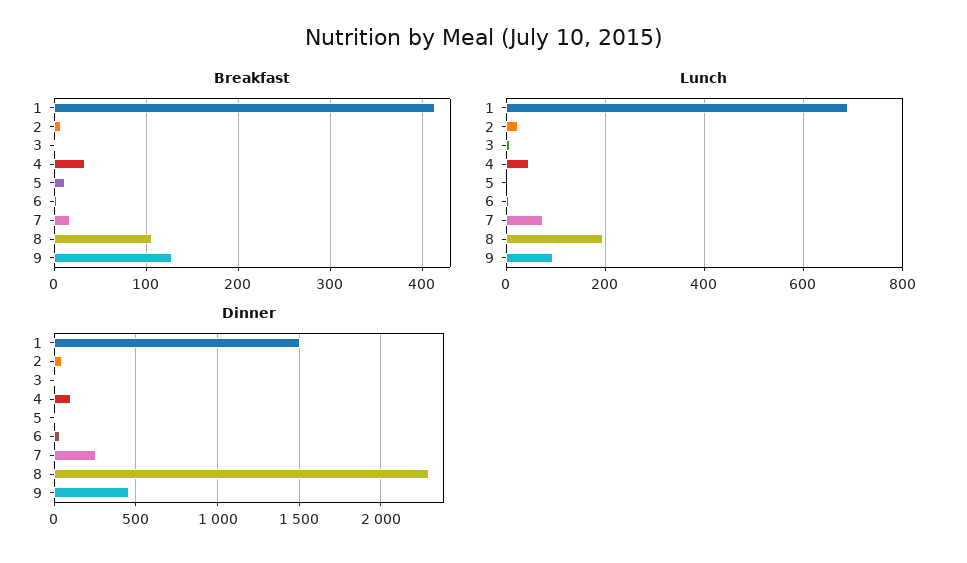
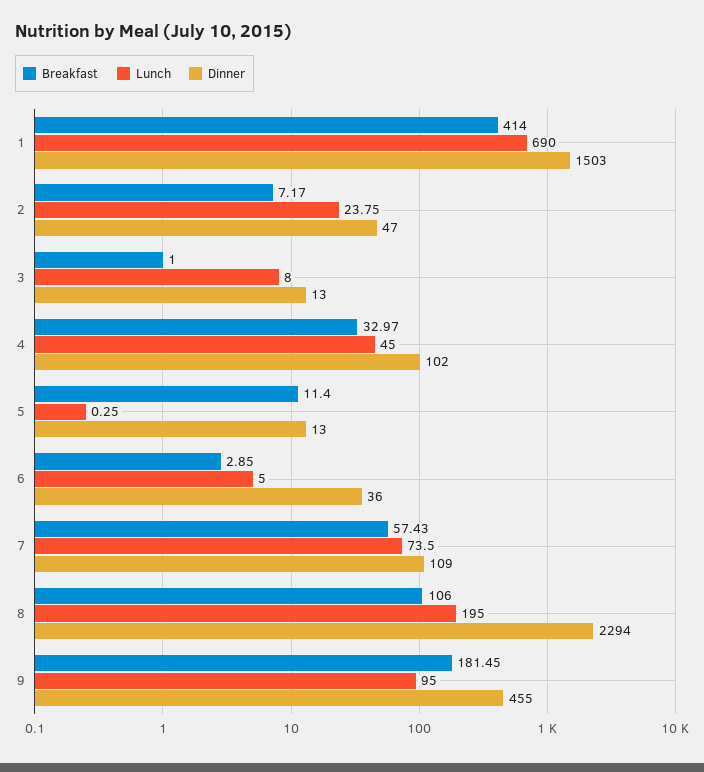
  {
    "Breakfast": {
      "1": 414,
      "2": 7.17,
      "3": 1,
      "4": 32.97,
      "5": 11.4,
      "6": 2.85,
-     "7": 20,
+     "7": 57.43,
      "8": 106,
-     "9": 130
+     "9": 181.45
    },
    "Lunch": {
      "1": 690,
      "2": 23.75,
      "3": 8,
      "4": 45,
      "5": 0.25,
      "6": 5,
      "7": 73.5,
      "8": 195,
      "9": 95
    },
    "Dinner": {
      "1": 1503,
      "2": 47,
      "3": 13,
      "4": 102,
      "5": 13,
      "6": 36,
-     "7": 250,
+     "7": 109,
      "8": 2294,
      "9": 455
    }
  }

